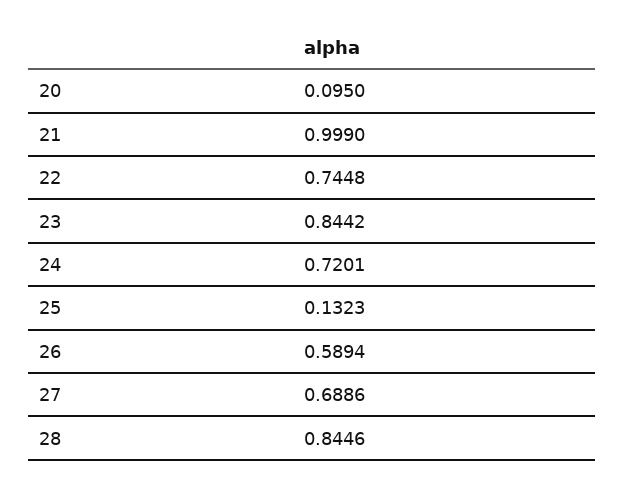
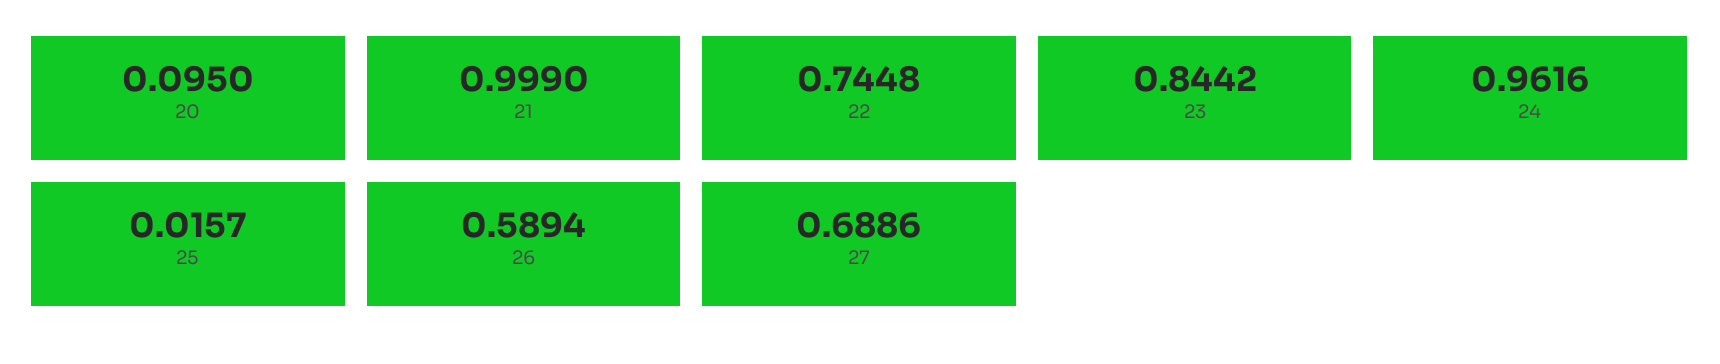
  {
    "20": 0.095,
    "21": 0.999,
    "22": 0.7448,
    "23": 0.8442,
-   "24": 0.7201,
+   "24": 0.9616,
-   "25": 0.1323,
+   "25": 0.0157,
    "26": 0.5894,
-   "27": 0.6886,
+   "27": 0.6886
-   "28": 0.8446
  }

